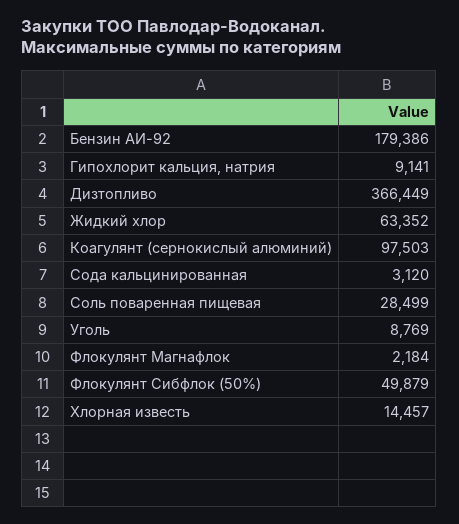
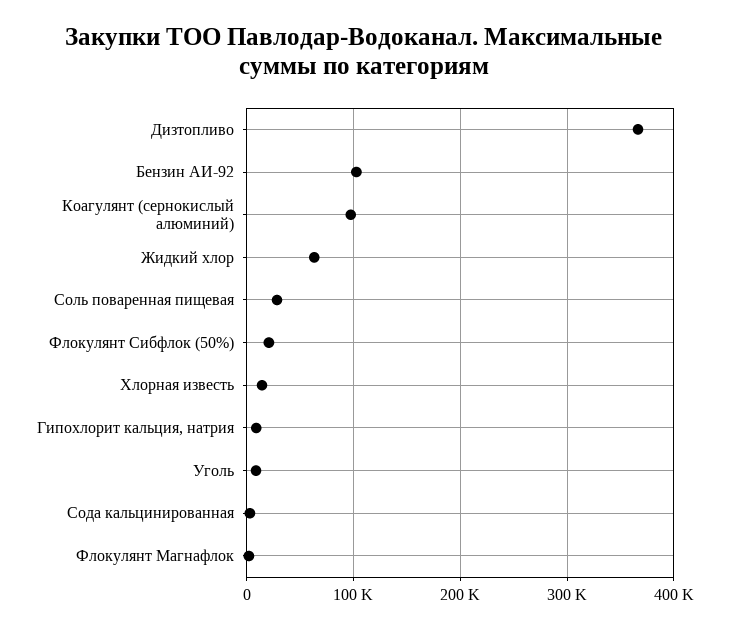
  {
-   "Бензин АИ-92": 179386,
+   "Бензин АИ-92": 100000,
    "Гипохлорит кальция, натрия": 9141,
    "Дизтопливо": 366449,
    "Жидкий хлор": 63352,
    "Коагулянт (сернокислый алюминий)": 97503,
    "Сода кальцинированная": 3120,
    "Соль поваренная пищевая": 28499,
    "Уголь": 8769,
    "Флокулянт Магнафлок": 2184,
-   "Флокулянт Сибфлок (50%)": 49879,
+   "Флокулянт Сибфлок (50%)": 20000,
    "Хлорная известь": 14457
  }

